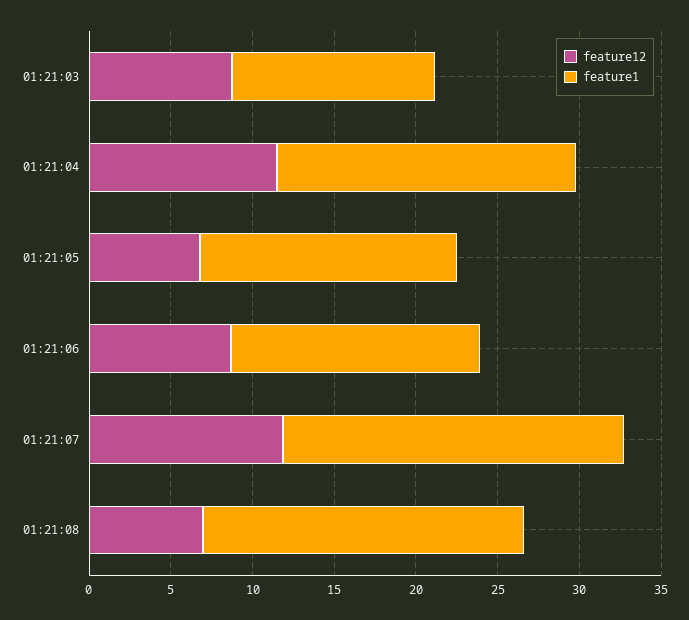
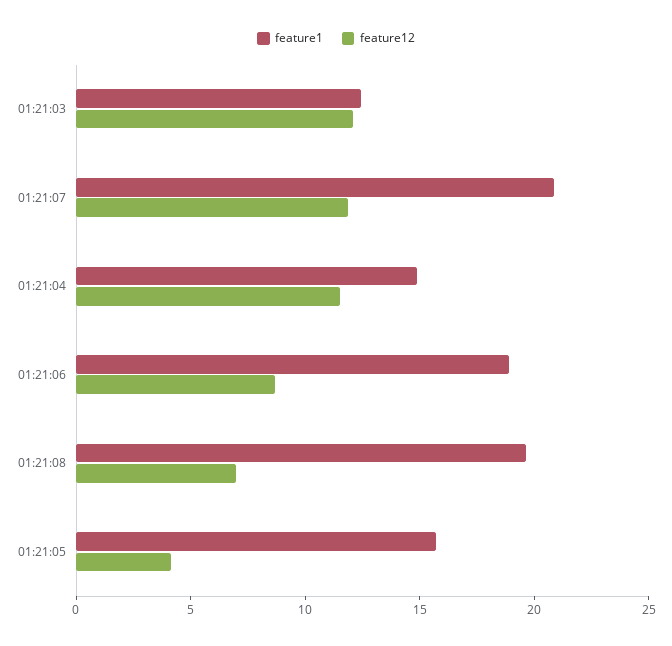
  {
    "feature12": {
-     "01:21:03": 9,
+     "01:21:03": 12,
      "01:21:04": 12,
-     "01:21:05": 7,
+     "01:21:05": 4,
      "01:21:06": 9,
      "01:21:07": 12,
      "01:21:08": 7
    },
    "feature1": {
      "01:21:03": 12,
-     "01:21:04": 18,
+     "01:21:04": 15,
      "01:21:05": 16,
-     "01:21:06": 15,
+     "01:21:06": 19,
      "01:21:07": 21,
      "01:21:08": 20
    }
  }

